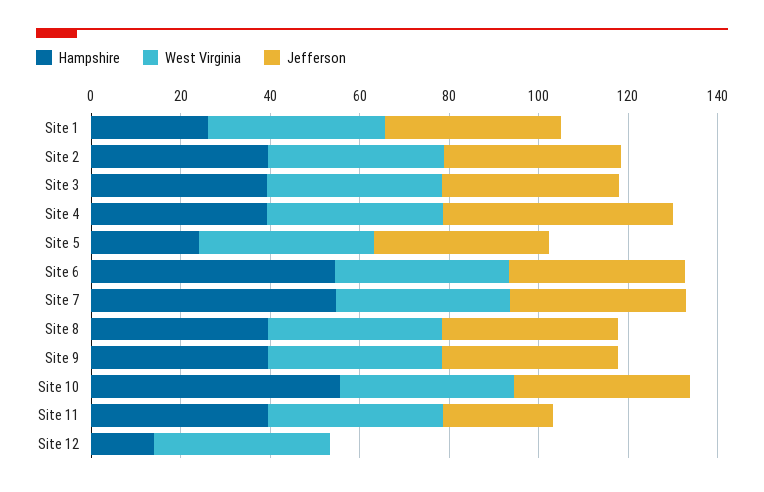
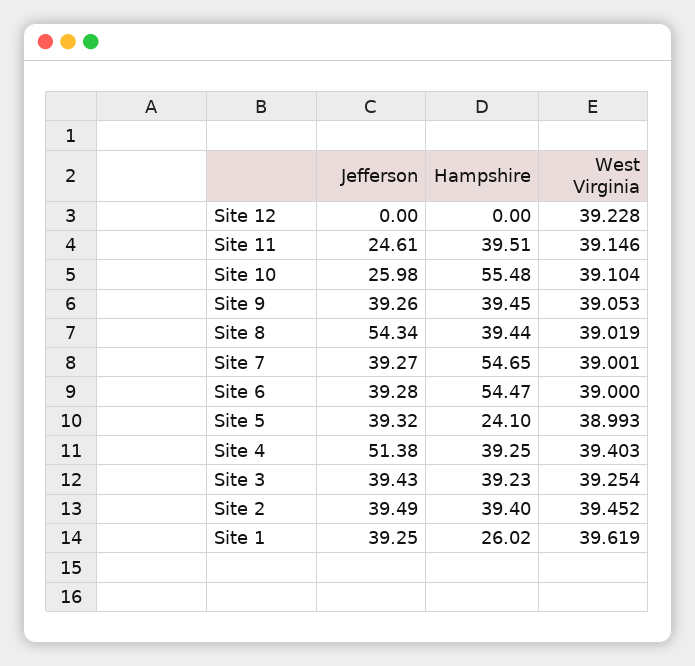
  {
    "Hampshire": {
      "Site 1": 26.02,
      "Site 2": 39.4,
      "Site 3": 39.23,
      "Site 4": 39.25,
      "Site 5": 24.1,
      "Site 6": 54.47,
      "Site 7": 54.65,
      "Site 8": 39.44,
      "Site 9": 39.45,
      "Site 10": 55.48,
      "Site 11": 39.51,
-     "Site 12": 15
+     "Site 12": 0
    },
    "West Virginia": {
      "Site 1": 39.619,
      "Site 2": 39.452,
      "Site 3": 39.254,
      "Site 4": 39.403,
      "Site 5": 38.993,
      "Site 6": 39,
      "Site 7": 39.001,
      "Site 8": 39.019,
      "Site 9": 39.053,
      "Site 10": 39.104,
      "Site 11": 39.146,
      "Site 12": 39.228
    },
    "Jefferson": {
      "Site 1": 39.25,
      "Site 2": 39.49,
      "Site 3": 39.43,
      "Site 4": 51.38,
      "Site 5": 39.32,
      "Site 6": 39.28,
      "Site 7": 39.27,
-     "Site 8": 40,
+     "Site 8": 54.34,
      "Site 9": 39.26,
-     "Site 10": 40,
+     "Site 10": 25.98,
      "Site 11": 24.61,
      "Site 12": 0
    }
  }

